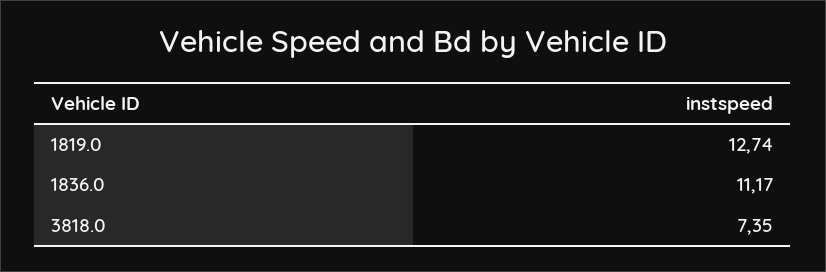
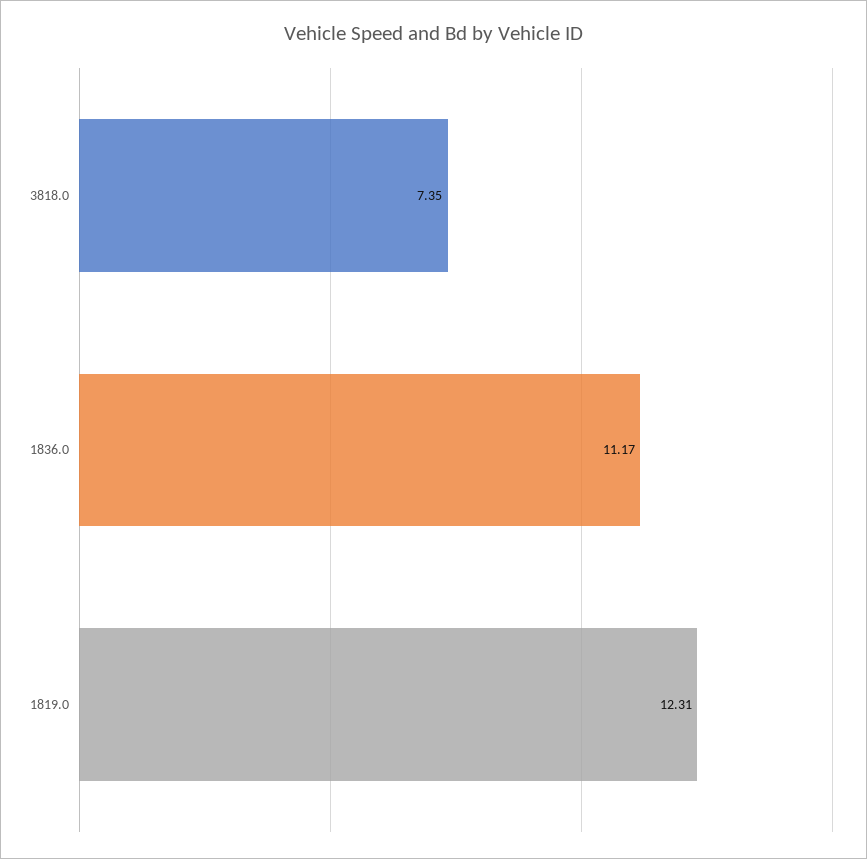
  {
-   "1819.0": 12.74,
+   "1819.0": 12.31,
    "1836.0": 11.17,
    "3818.0": 7.35
  }

